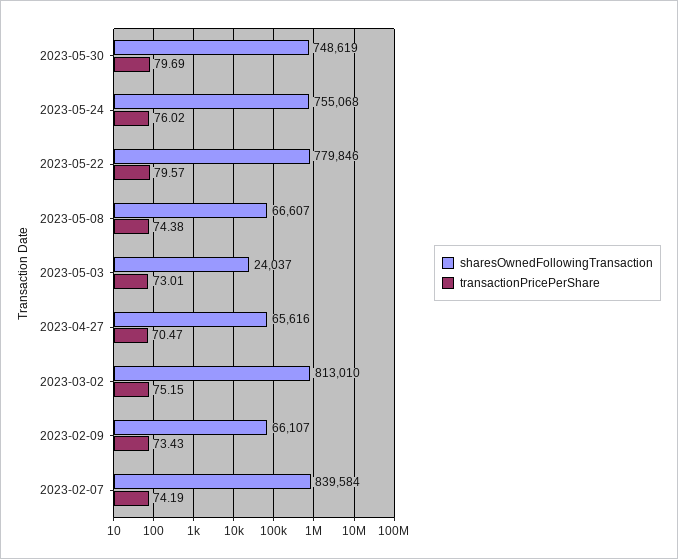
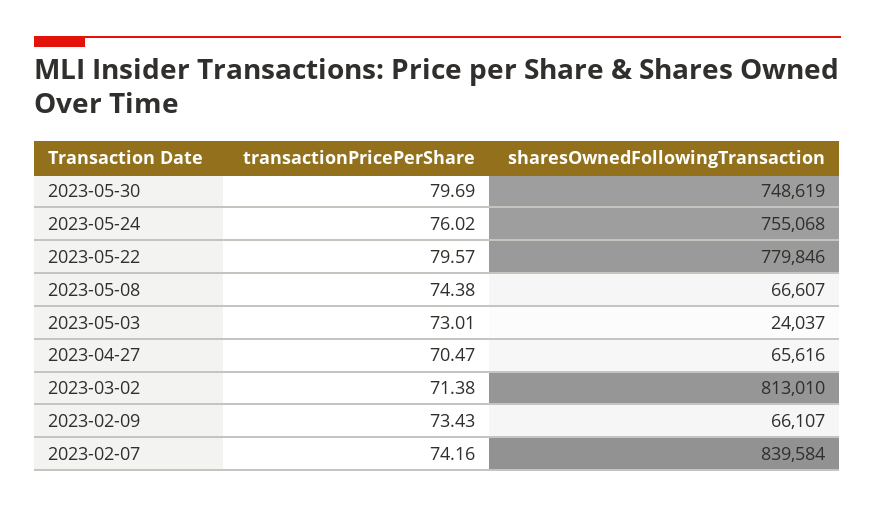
  {
    "sharesOwnedFollowingTransaction": {
      "2023-05-30": 748619,
      "2023-05-24": 755068,
      "2023-05-22": 779846,
      "2023-05-08": 66607,
      "2023-05-03": 24037,
      "2023-04-27": 65616,
      "2023-03-02": 813010,
      "2023-02-09": 66107,
      "2023-02-07": 839584
    },
    "transactionPricePerShare": {
      "2023-05-30": 79.69,
      "2023-05-24": 76.02,
      "2023-05-22": 79.57,
      "2023-05-08": 74.38,
      "2023-05-03": 73.01,
      "2023-04-27": 70.47,
-     "2023-03-02": 75.15,
+     "2023-03-02": 71.38,
      "2023-02-09": 73.43,
-     "2023-02-07": 74.19
+     "2023-02-07": 74.16
    }
  }

